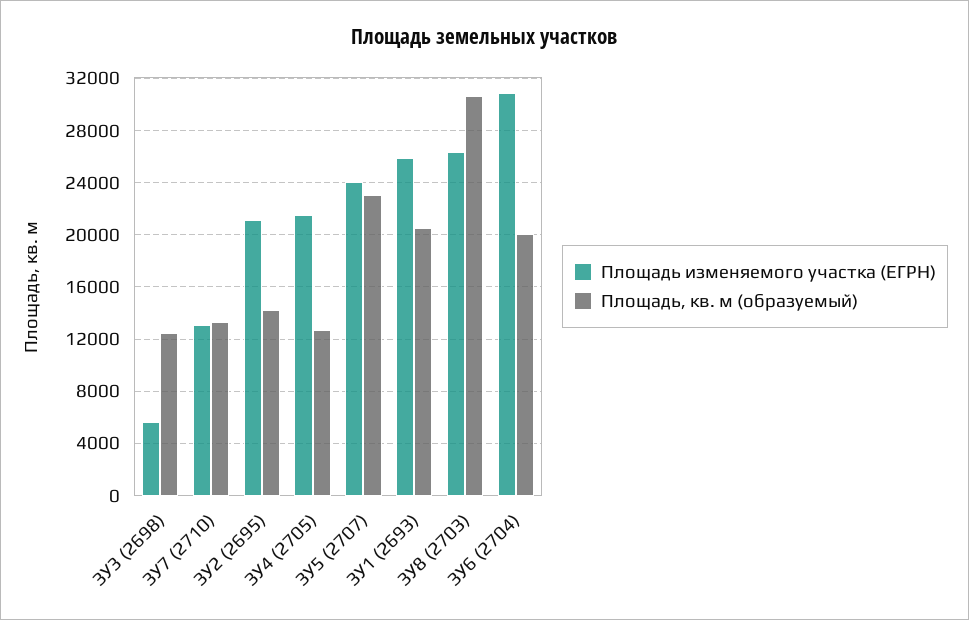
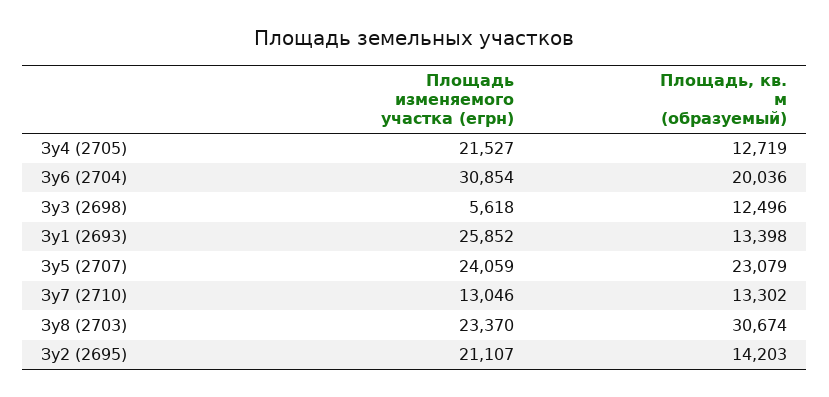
  {
    "Площадь изменяемого участка (ЕГРН)": {
      "ЗУ3 (2698)": 5618,
      "ЗУ7 (2710)": 13046,
      "ЗУ2 (2695)": 21107,
      "ЗУ4 (2705)": 21527,
      "ЗУ5 (2707)": 24059,
      "ЗУ1 (2693)": 25852,
-     "ЗУ8 (2703)": 26500,
+     "ЗУ8 (2703)": 23370,
      "ЗУ6 (2704)": 30854
    },
    "Площадь, кв. м (образуемый)": {
      "ЗУ3 (2698)": 12496,
      "ЗУ7 (2710)": 13302,
      "ЗУ2 (2695)": 14203,
      "ЗУ4 (2705)": 12719,
      "ЗУ5 (2707)": 23079,
-     "ЗУ1 (2693)": 20500,
+     "ЗУ1 (2693)": 13398,
      "ЗУ8 (2703)": 30674,
      "ЗУ6 (2704)": 20036
    }
  }

